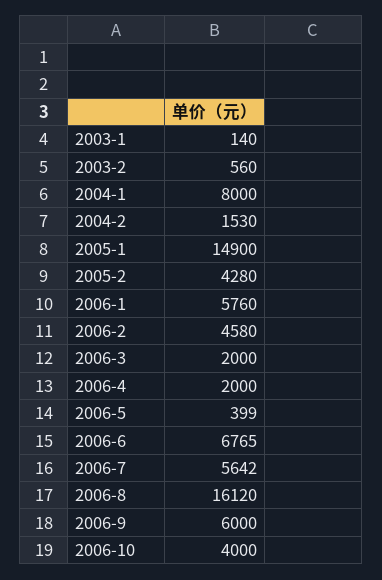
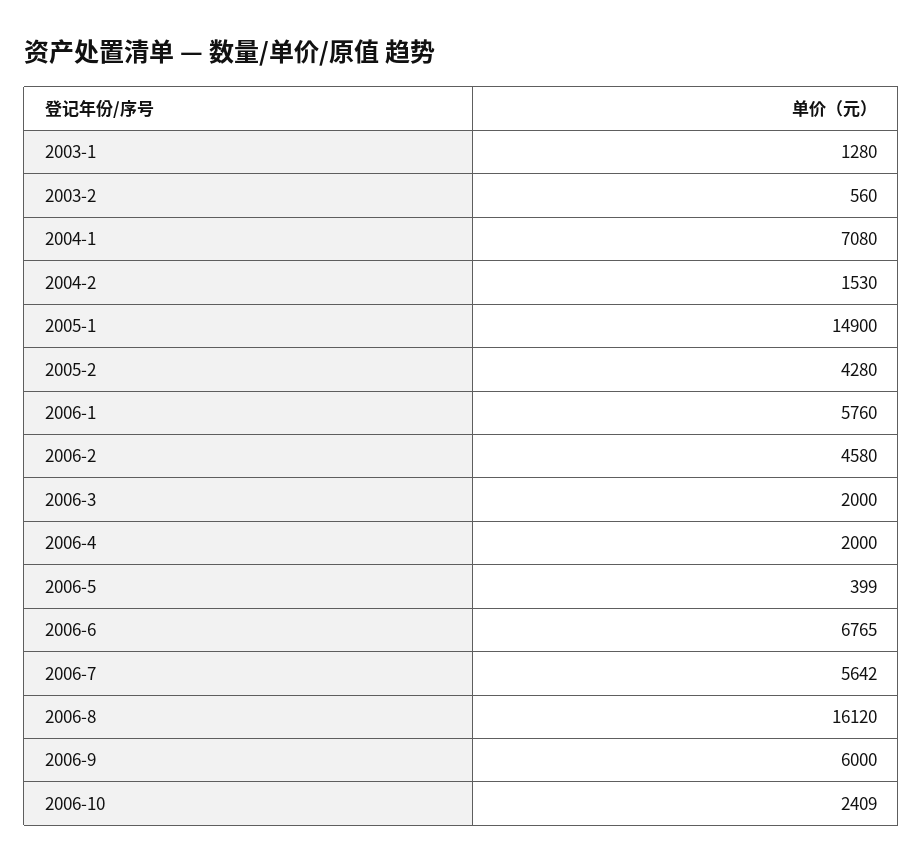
  {
-   "2003-1": 140,
+   "2003-1": 1280,
    "2003-2": 560,
-   "2004-1": 8000,
+   "2004-1": 7080,
    "2004-2": 1530,
    "2005-1": 14900,
    "2005-2": 4280,
    "2006-1": 5760,
    "2006-2": 4580,
    "2006-3": 2000,
    "2006-4": 2000,
    "2006-5": 399,
    "2006-6": 6765,
    "2006-7": 5642,
    "2006-8": 16120,
    "2006-9": 6000,
-   "2006-10": 4000
+   "2006-10": 2409
  }

